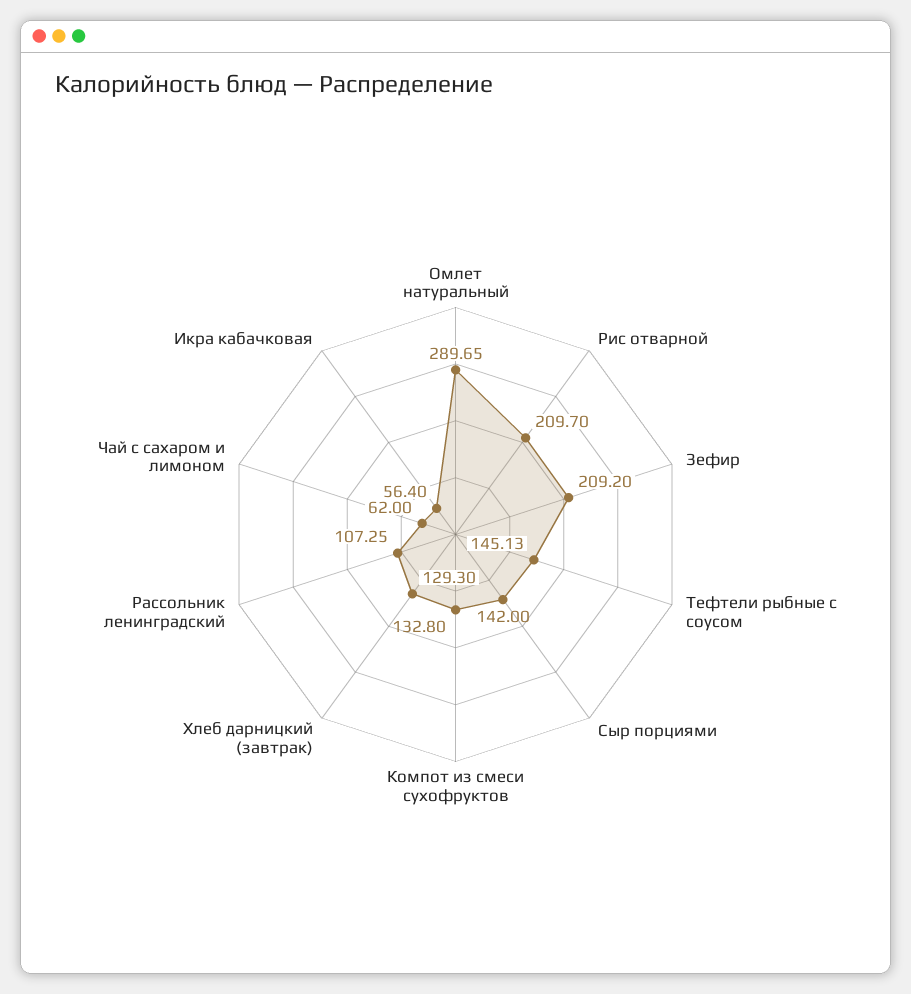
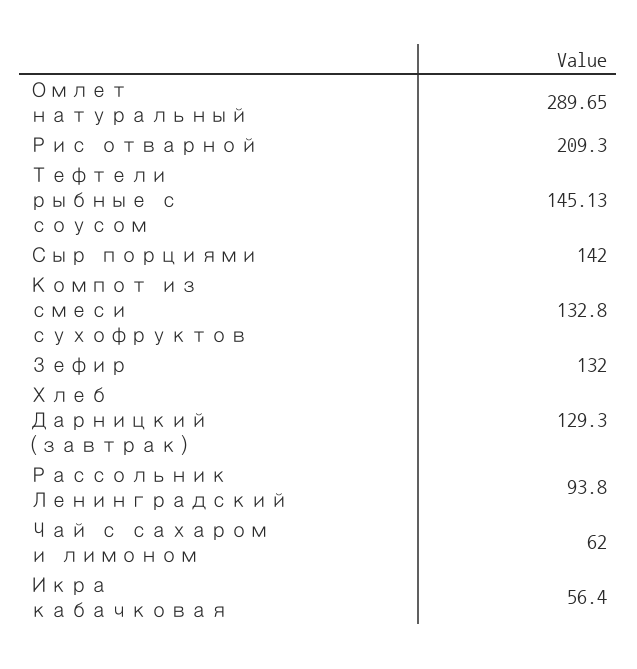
  {
    "Омлет натуральный": 289.65,
-   "Рис отварной": 209.7,
+   "Рис отварной": 209.3,
-   "Зефир": 209.2,
+   "Зефир": 132,
    "Тефтели рыбные с соусом": 145.13,
    "Сыр порциями": 142,
    "Компот из смеси сухофруктов": 132.8,
    "Хлеб дарницкий (завтрак)": 129.3,
-   "Рассольник ленинградский": 107.25,
+   "Рассольник ленинградский": 93.8,
    "Чай с сахаром и лимоном": 62,
    "Икра кабачковая": 56.4
  }

